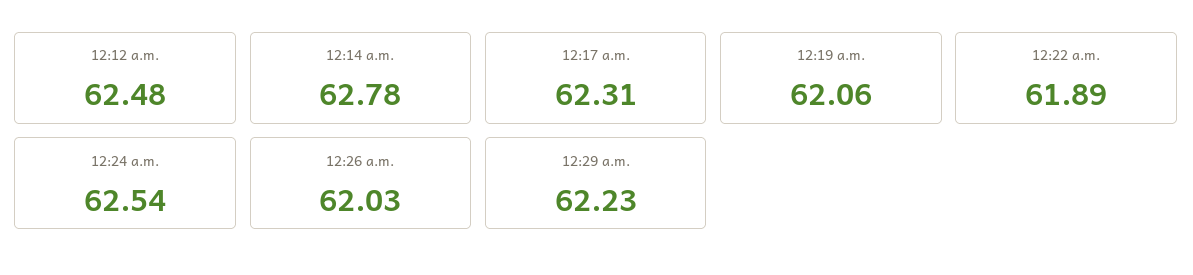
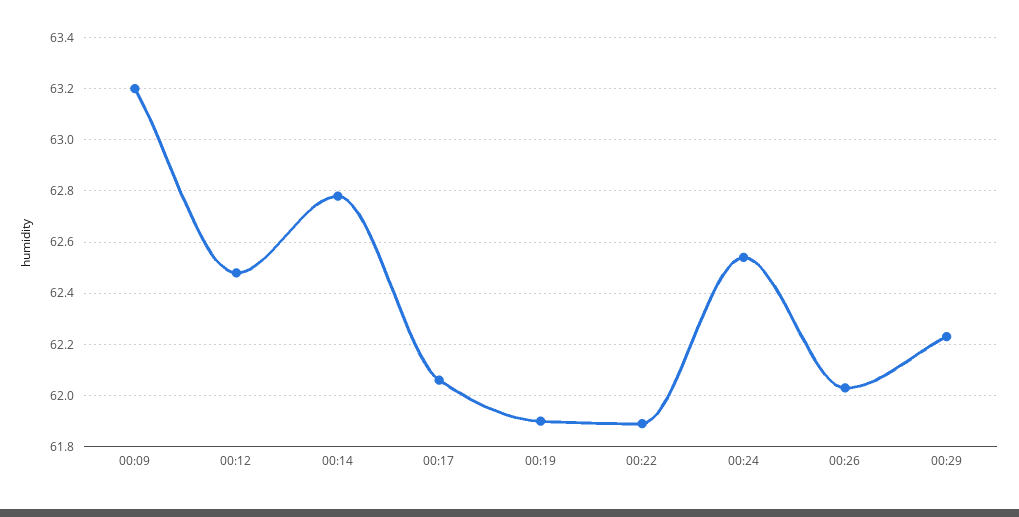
  {
    "12:12 a.m.": 62.48,
    "12:14 a.m.": 62.78,
-   "12:17 a.m.": 62.31,
+   "12:17 a.m.": 62.05,
-   "12:19 a.m.": 62.06,
+   "12:19 a.m.": 61.9,
    "12:22 a.m.": 61.89,
    "12:24 a.m.": 62.54,
    "12:26 a.m.": 62.03,
-   "12:29 a.m.": 62.23
+   "12:29 a.m.": 62.23,
+   "00:09": 63.2
  }

